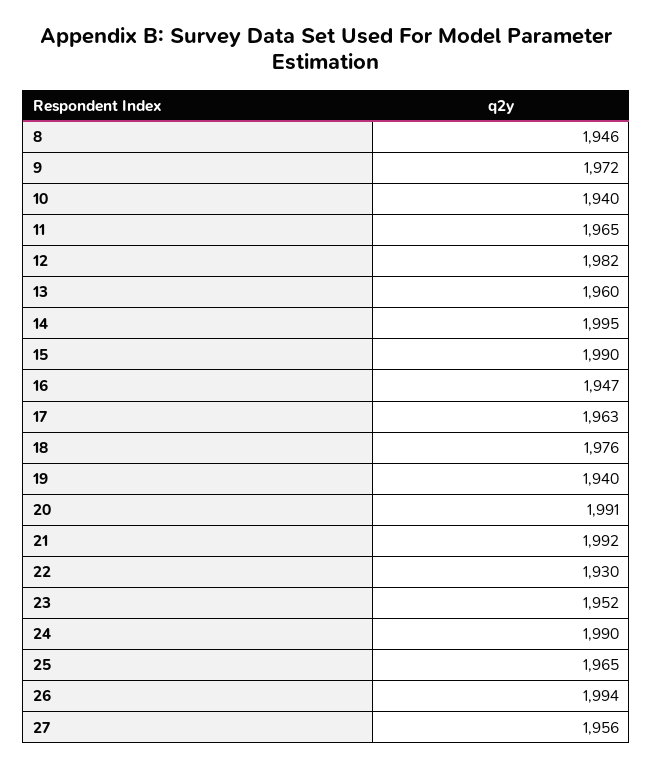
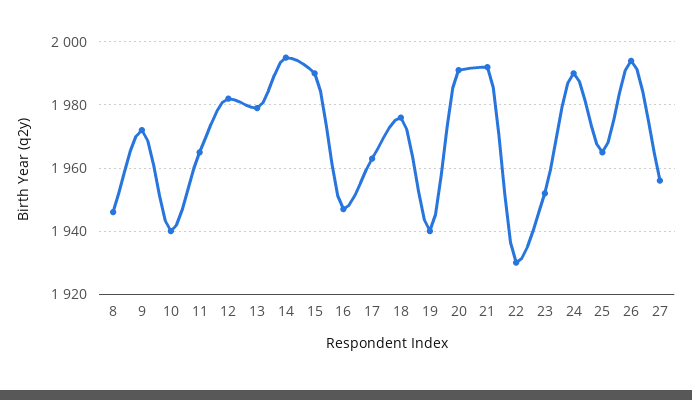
  {
    "8": 1946,
    "9": 1972,
    "10": 1940,
    "11": 1965,
    "12": 1982,
-   "13": 1960,
+   "13": 1980,
    "14": 1995,
    "15": 1990,
    "16": 1947,
    "17": 1963,
    "18": 1976,
    "19": 1940,
    "20": 1991,
    "21": 1992,
    "22": 1930,
    "23": 1952,
    "24": 1990,
    "25": 1965,
    "26": 1994,
    "27": 1956
  }

